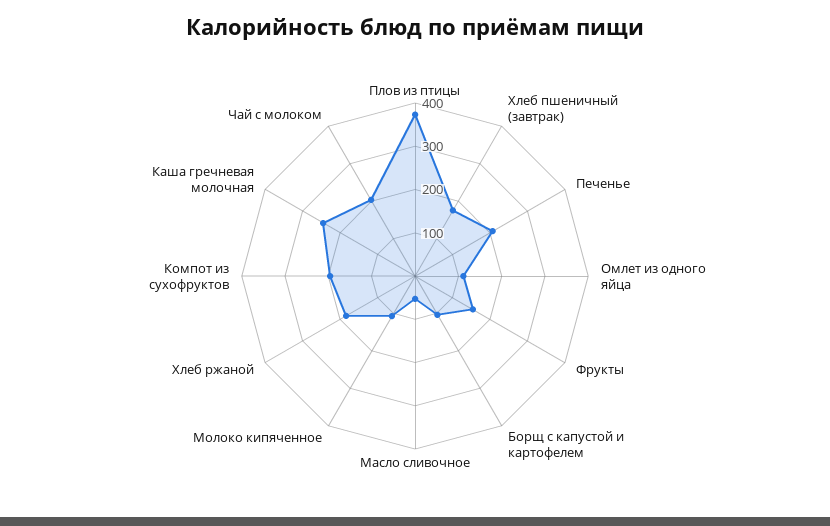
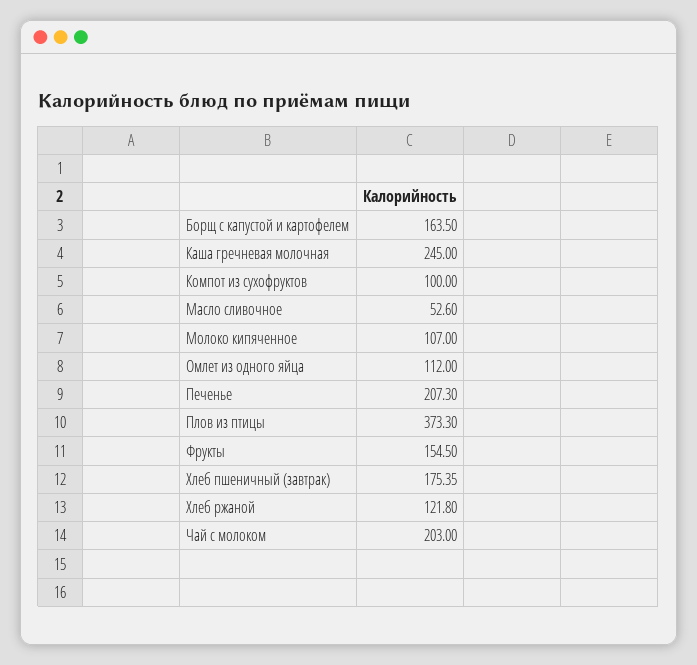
  {
    "Плов из птицы": 373.3,
    "Хлеб пшеничный (завтрак)": 175.35,
    "Печенье": 207.3,
    "Омлет из одного яйца": 112,
    "Фрукты": 154.5,
-   "Борщ с капустой и картофелем": 100,
+   "Борщ с капустой и картофелем": 163.5,
    "Масло сливочное": 52.6,
    "Молоко кипяченное": 107,
-   "Хлеб ржаной": 180,
+   "Хлеб ржаной": 121.8,
-   "Компот из сухофруктов": 200,
+   "Компот из сухофруктов": 100,
    "Каша гречневая молочная": 245,
    "Чай с молоком": 203
  }

